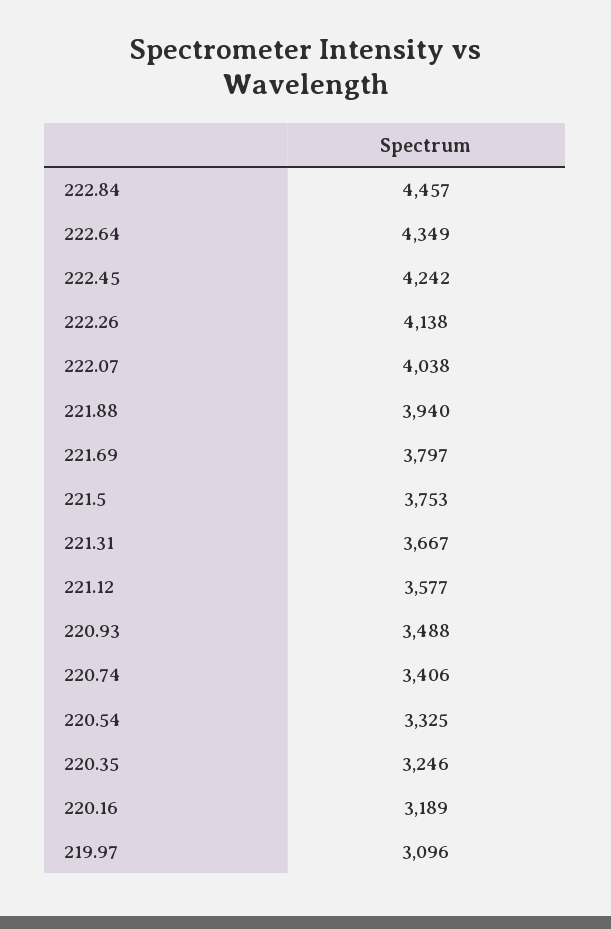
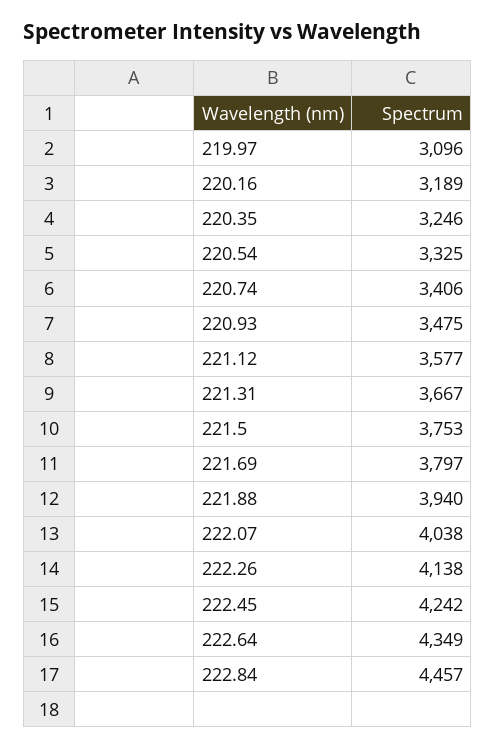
  {
    "222.84": 4457,
    "222.64": 4349,
    "222.45": 4242,
    "222.26": 4138,
    "222.07": 4038,
    "221.88": 3940,
    "221.69": 3797,
    "221.5": 3753,
    "221.31": 3667,
    "221.12": 3577,
-   "220.93": 3488,
+   "220.93": 3475,
    "220.74": 3406,
    "220.54": 3325,
    "220.35": 3246,
    "220.16": 3189,
    "219.97": 3096
  }

